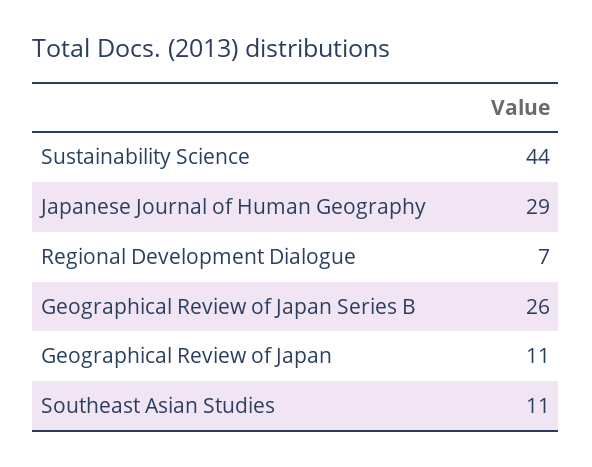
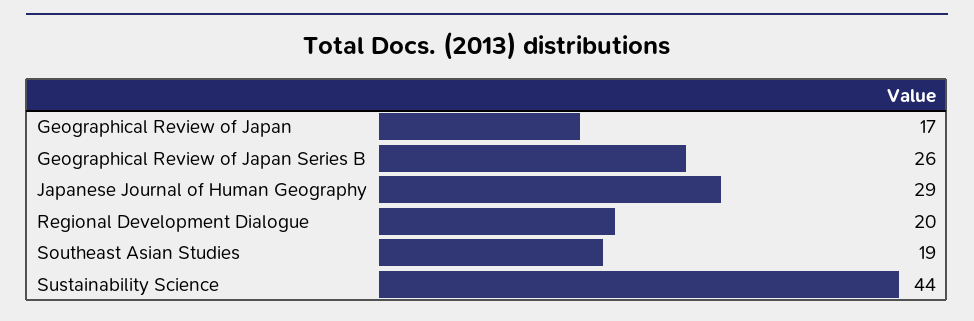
  {
    "Sustainability Science": 44,
    "Japanese Journal of Human Geography": 29,
-   "Regional Development Dialogue": 7,
+   "Regional Development Dialogue": 20,
    "Geographical Review of Japan Series B": 26,
-   "Geographical Review of Japan": 11,
+   "Geographical Review of Japan": 17,
-   "Southeast Asian Studies": 11
+   "Southeast Asian Studies": 19
  }

